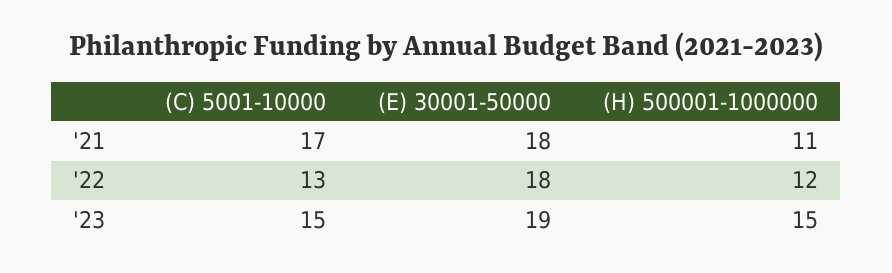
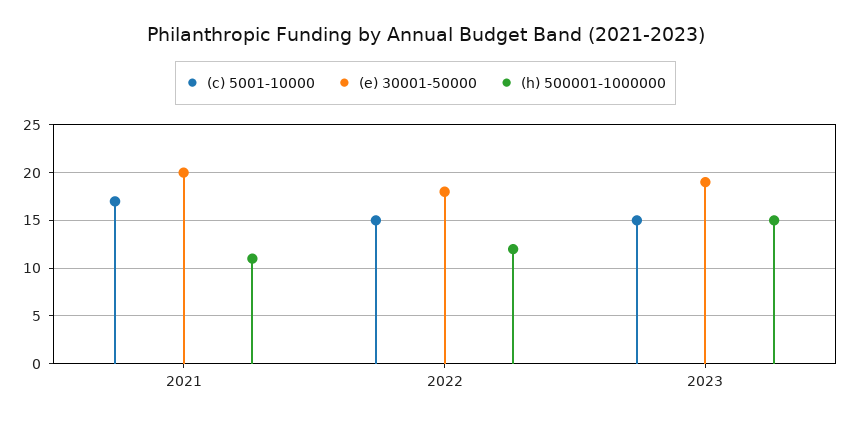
  {
    "(C) 5001-10000": {
      "'21": 17,
-     "'22": 13,
+     "'22": 15,
      "'23": 15
    },
    "(E) 30001-50000": {
-     "'21": 18,
+     "'21": 20,
      "'22": 18,
      "'23": 19
    },
    "(H) 500001-1000000": {
      "'21": 11,
      "'22": 12,
      "'23": 15
    }
  }

